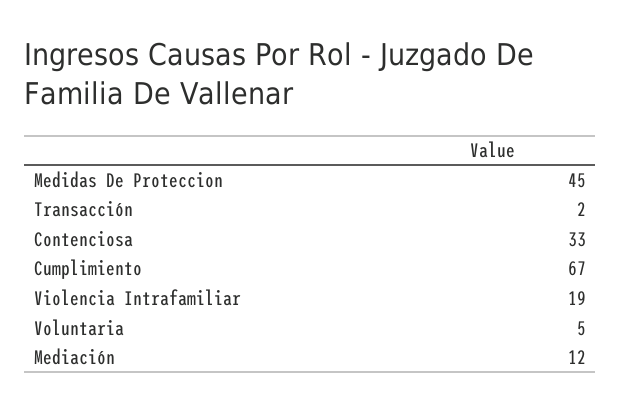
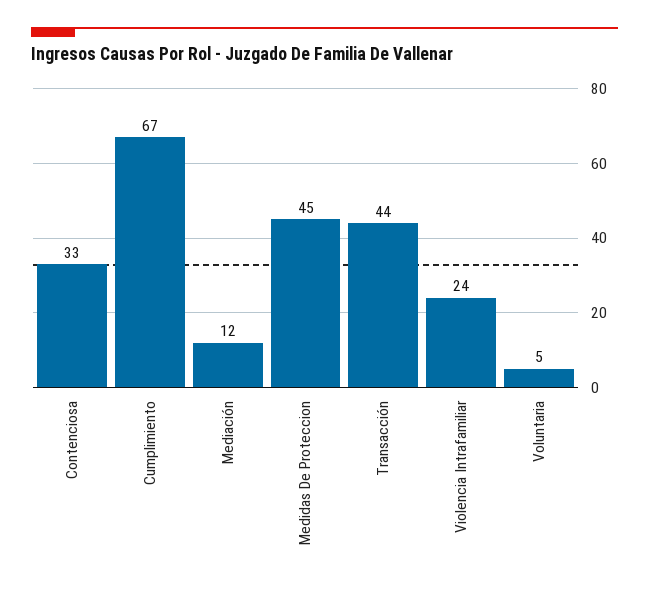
  {
    "Medidas De Proteccion": 45,
-   "Transacción": 2,
+   "Transacción": 44,
    "Contenciosa": 33,
    "Cumplimiento": 67,
-   "Violencia Intrafamiliar": 19,
+   "Violencia Intrafamiliar": 24,
    "Voluntaria": 5,
    "Mediación": 12
  }

